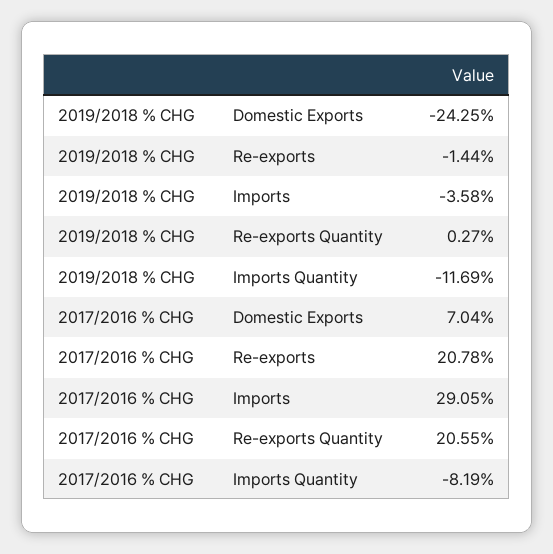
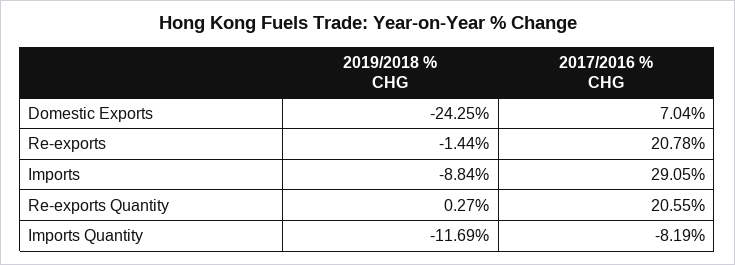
  {
    "2019/2018 % CHG": {
      "Domestic Exports": -24.25,
      "Re-exports": -1.44,
-     "Imports": -3.58,
+     "Imports": -8.84,
      "Re-exports Quantity": 0.27,
      "Imports Quantity": -11.69
    },
    "2017/2016 % CHG": {
      "Domestic Exports": 7.04,
      "Re-exports": 20.78,
      "Imports": 29.05,
      "Re-exports Quantity": 20.55,
      "Imports Quantity": -8.19
    }
  }

